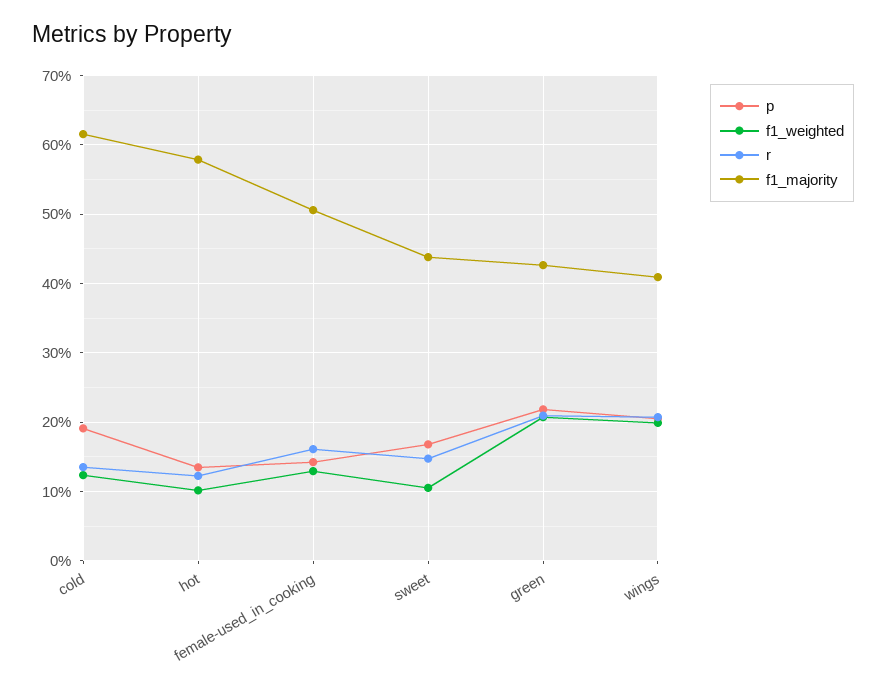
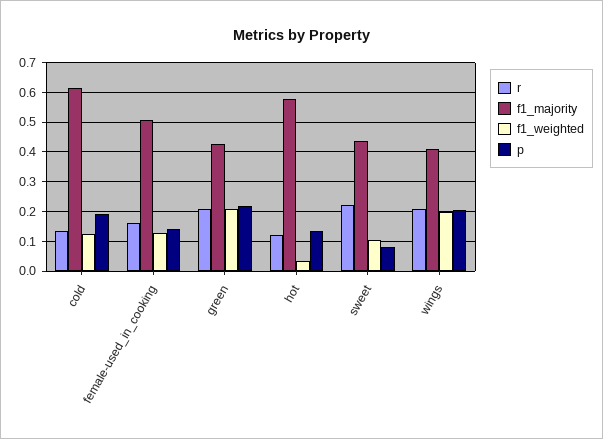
  {
    "p": {
      "cold": 0.19,
      "hot": 0.13,
      "female-used_in_cooking": 0.14,
-     "sweet": 0.17,
+     "sweet": 0.075,
      "green": 0.22,
      "wings": 0.21
    },
    "f1_weighted": {
      "cold": 0.12,
-     "hot": 0.1,
+     "hot": 0.025,
      "female-used_in_cooking": 0.13,
      "sweet": 0.11,
      "green": 0.21,
      "wings": 0.2
    },
    "r": {
      "cold": 0.14,
      "hot": 0.12,
      "female-used_in_cooking": 0.16,
-     "sweet": 0.15,
+     "sweet": 0.225,
      "green": 0.21,
      "wings": 0.21
    },
    "f1_majority": {
      "cold": 0.62,
      "hot": 0.58,
      "female-used_in_cooking": 0.51,
      "sweet": 0.44,
      "green": 0.43,
      "wings": 0.41
    }
  }

